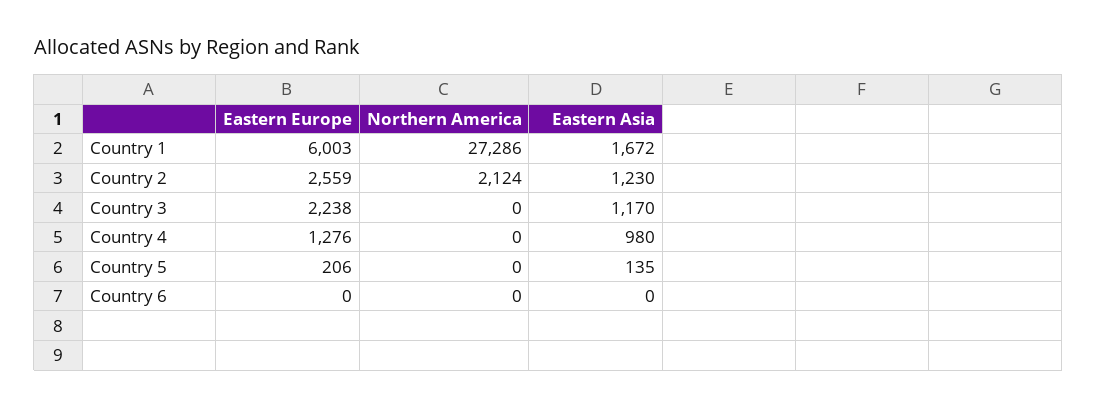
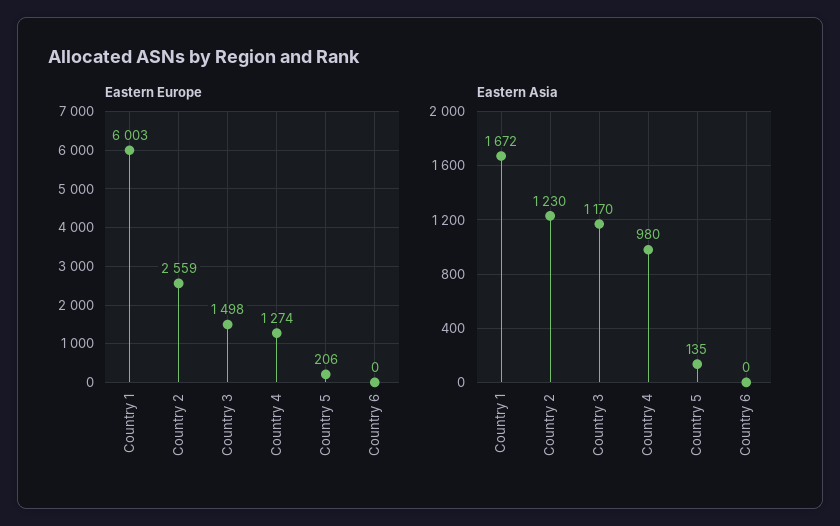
  {
    "Eastern Europe": {
      "Country 1": 6003,
      "Country 2": 2559,
-     "Country 3": 2238,
+     "Country 3": 1498,
-     "Country 4": 1276,
+     "Country 4": 1274,
      "Country 5": 206,
      "Country 6": 0
    },
-   "Northern America": {
-     "Country 1": 27286,
-     "Country 2": 2124,
-     "Country 3": 0,
-     "Country 4": 0,
-     "Country 5": 0,
-     "Country 6": 0
-   },
    "Eastern Asia": {
      "Country 1": 1672,
      "Country 2": 1230,
      "Country 3": 1170,
      "Country 4": 980,
      "Country 5": 135,
      "Country 6": 0
    }
  }

